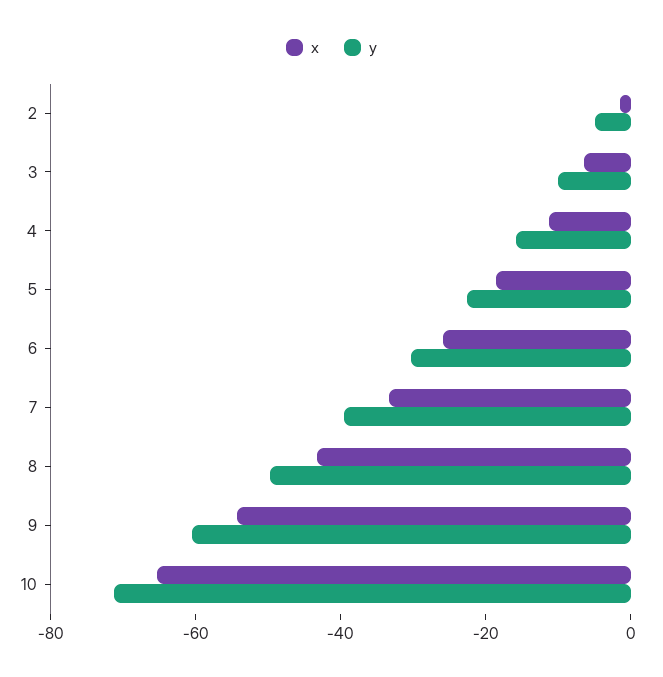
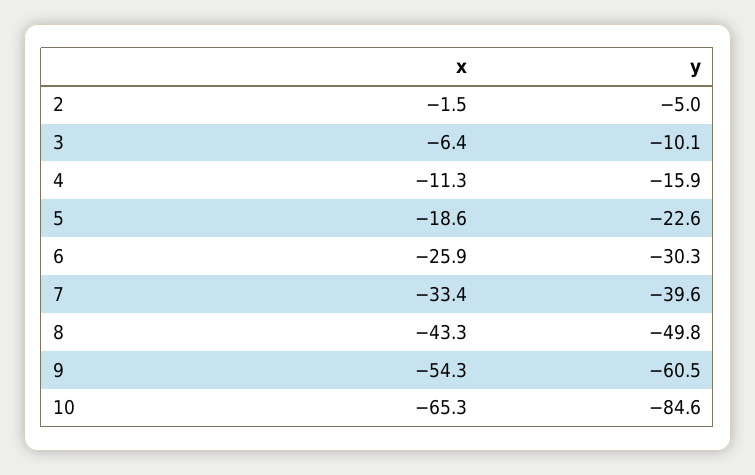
  {
    "x": {
      "2": -1.5,
      "3": -6.4,
      "4": -11.3,
      "5": -18.6,
      "6": -25.9,
      "7": -33.4,
      "8": -43.3,
      "9": -54.3,
      "10": -65.3
    },
    "y": {
      "2": -5,
      "3": -10.1,
      "4": -15.9,
      "5": -22.6,
      "6": -30.3,
      "7": -39.6,
      "8": -49.8,
      "9": -60.5,
-     "10": -70
+     "10": -84.6
    }
  }

